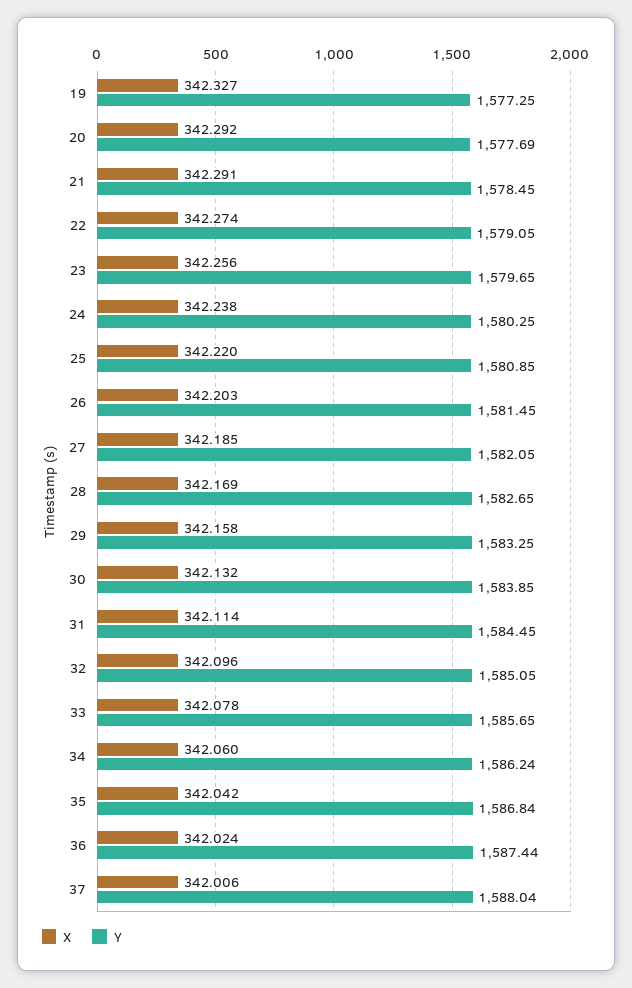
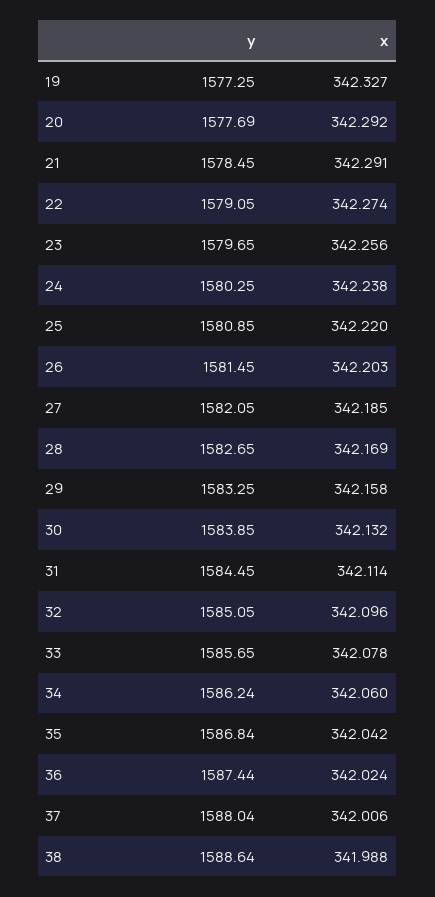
  {
    "X": {
      "19": 342.327,
      "20": 342.292,
      "21": 342.291,
      "22": 342.274,
      "23": 342.256,
      "24": 342.238,
      "25": 342.22,
      "26": 342.203,
      "27": 342.185,
      "28": 342.169,
      "29": 342.158,
      "30": 342.132,
      "31": 342.114,
      "32": 342.096,
      "33": 342.078,
      "34": 342.06,
      "35": 342.042,
      "36": 342.024,
-     "37": 342.006
+     "37": 342.006,
+     "38": 341.988
    },
    "Y": {
      "19": 1577.25,
      "20": 1577.69,
      "21": 1578.45,
      "22": 1579.05,
      "23": 1579.65,
      "24": 1580.25,
      "25": 1580.85,
      "26": 1581.45,
      "27": 1582.05,
      "28": 1582.65,
      "29": 1583.25,
      "30": 1583.85,
      "31": 1584.45,
      "32": 1585.05,
      "33": 1585.65,
      "34": 1586.24,
      "35": 1586.84,
      "36": 1587.44,
-     "37": 1588.04
+     "37": 1588.04,
+     "38": 1588.64
    }
  }

